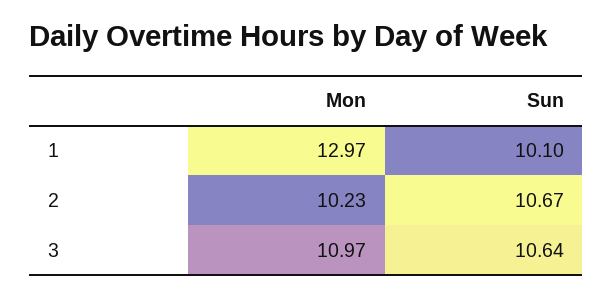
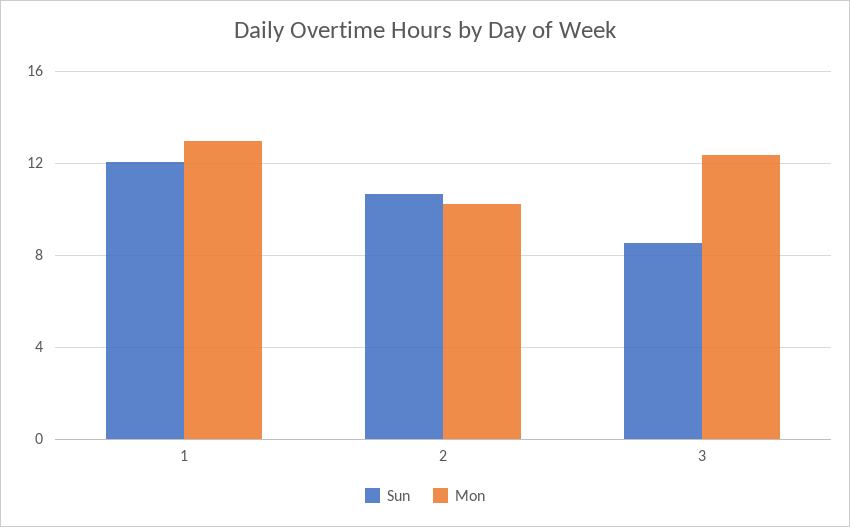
  {
    "Mon": {
      "1": 12.97,
      "2": 10.23,
-     "3": 10.97
+     "3": 12.5
    },
    "Sun": {
-     "1": 10.1,
+     "1": 12,
      "2": 10.67,
-     "3": 10.64
+     "3": 8.5
    }
  }

